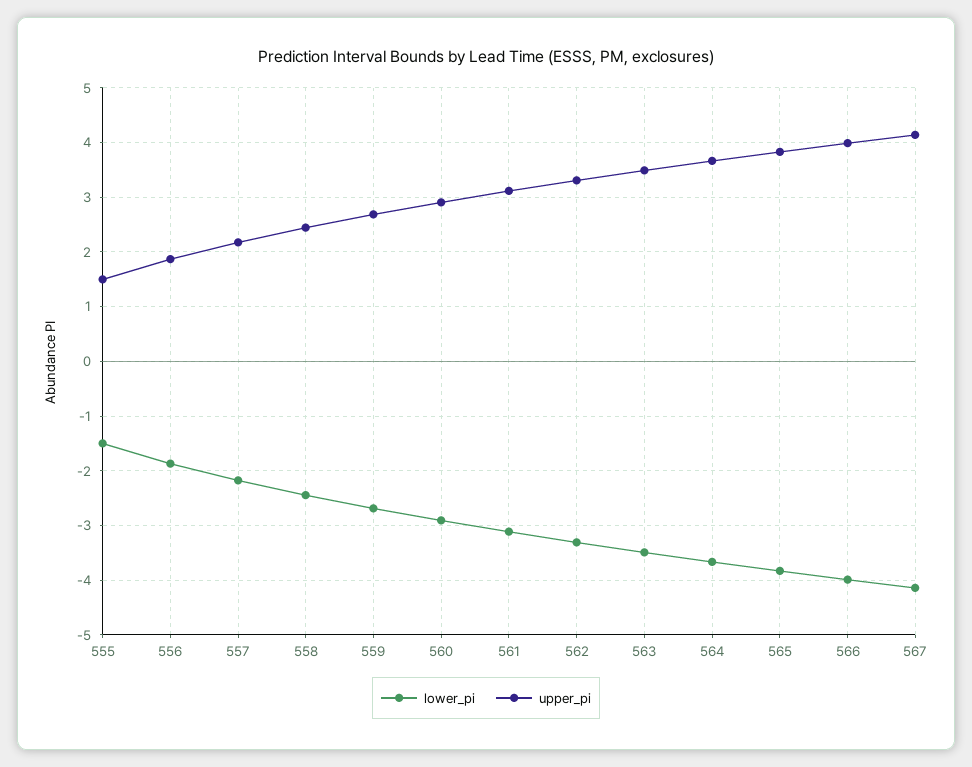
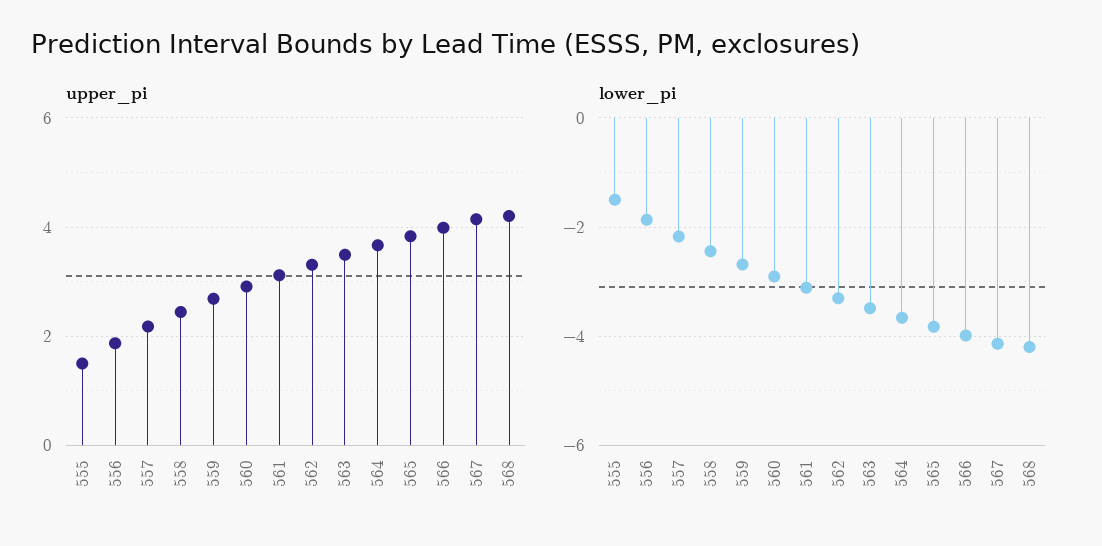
  {
    "lower_pi": {
      "555": -1.6,
      "556": -1.8,
      "557": -2.2,
      "558": -2.4,
      "559": -2.6,
      "560": -3,
      "561": -3.2,
      "562": -3.4,
      "563": -3.4,
      "564": -3.6,
      "565": -3.8,
      "566": -4,
-     "567": -4.2
+     "567": -4.2,
+     "568": -4.2
    },
    "upper_pi": {
      "555": 1.6,
      "556": 1.8,
      "557": 2.2,
      "558": 2.4,
      "559": 2.6,
      "560": 3,
      "561": 3.2,
      "562": 3.4,
      "563": 3.4,
      "564": 3.6,
      "565": 3.8,
      "566": 4,
-     "567": 4.2
+     "567": 4.2,
+     "568": 4.2
    }
  }

